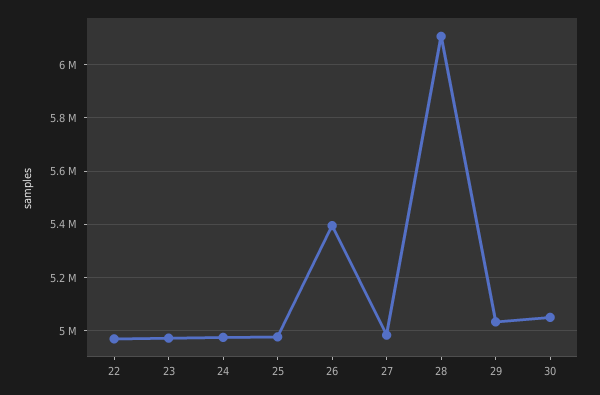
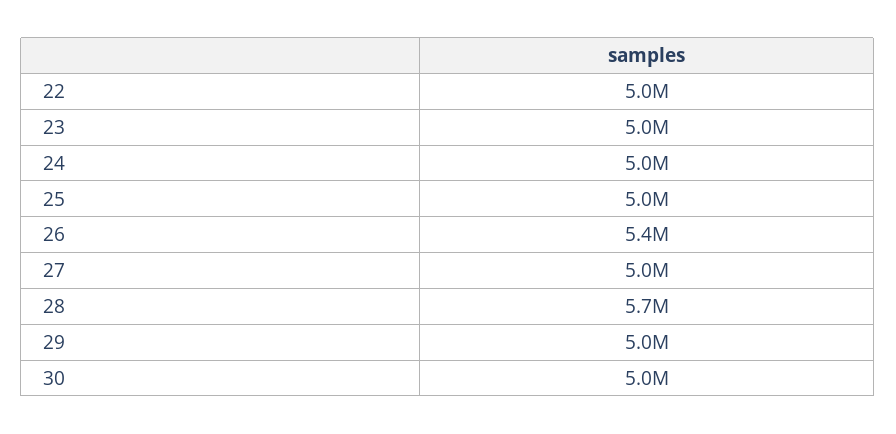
  {
    "22": 5000000,
    "23": 5000000,
    "24": 5000000,
    "25": 5000000,
    "26": 5400000,
    "27": 5000000,
-   "28": 6100000,
+   "28": 5700000,
    "29": 5000000,
    "30": 5000000
  }

